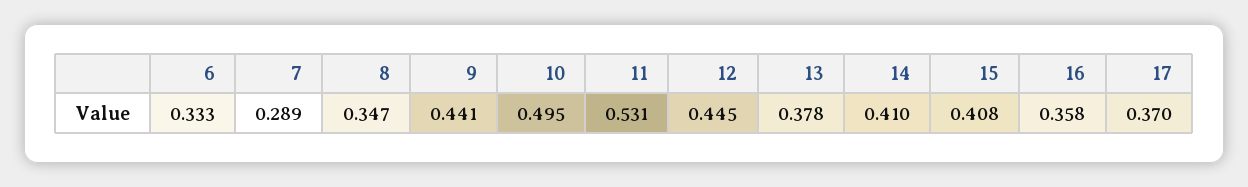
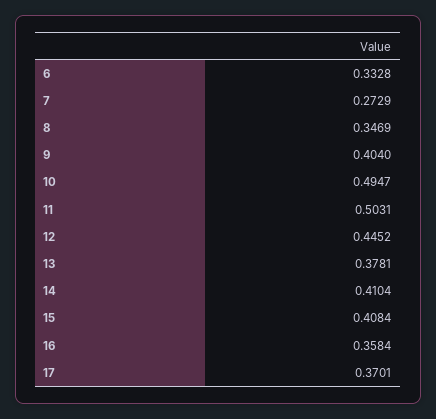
  {
    "6": 0.3328,
-   "7": 0.289,
+   "7": 0.2729,
    "8": 0.3469,
-   "9": 0.441,
+   "9": 0.404,
    "10": 0.4947,
-   "11": 0.531,
+   "11": 0.5031,
    "12": 0.4452,
    "13": 0.3781,
    "14": 0.4104,
    "15": 0.4084,
    "16": 0.3584,
    "17": 0.3701
  }

